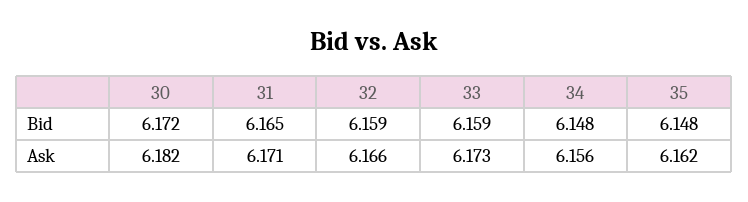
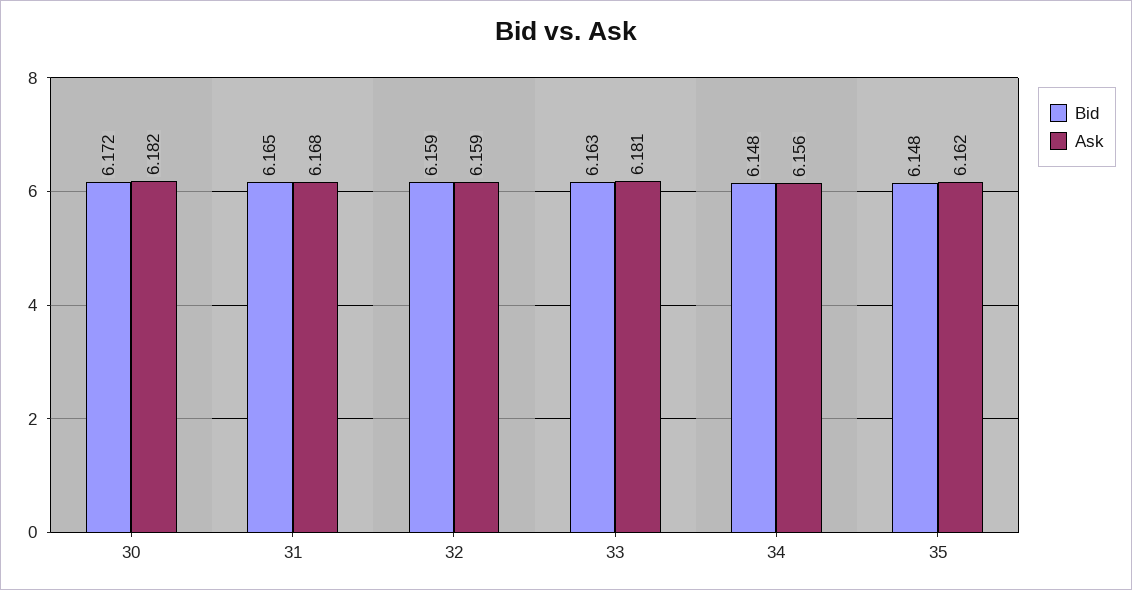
  {
    "Bid": {
      "30": 6.172,
      "31": 6.165,
      "32": 6.159,
-     "33": 6.159,
+     "33": 6.163,
      "34": 6.148,
      "35": 6.148
    },
    "Ask": {
      "30": 6.182,
-     "31": 6.171,
+     "31": 6.168,
-     "32": 6.166,
+     "32": 6.159,
-     "33": 6.173,
+     "33": 6.181,
      "34": 6.156,
      "35": 6.162
    }
  }

